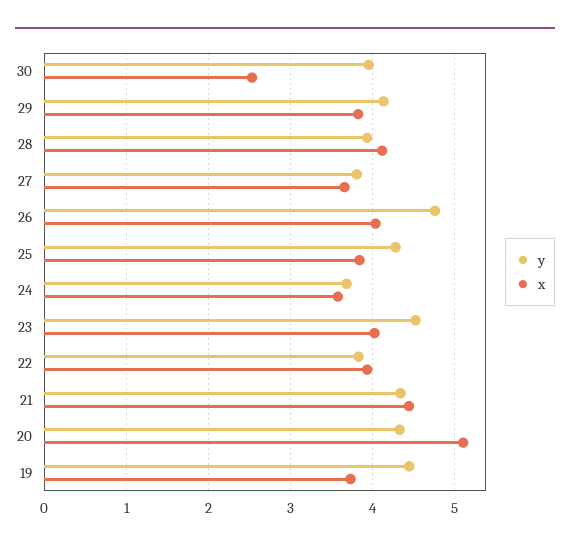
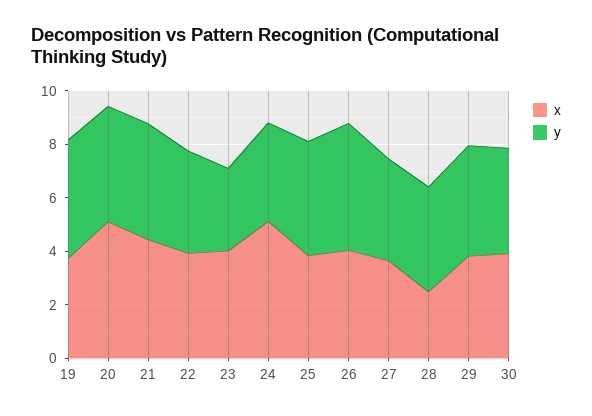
  {
    "y": {
      "30": 3.9,
      "29": 4.1,
      "28": 3.9,
      "27": 3.8,
      "26": 4.8,
      "25": 4.3,
      "24": 3.7,
-     "23": 4.5,
+     "23": 3,
      "22": 3.8,
      "21": 4.3,
      "20": 4.3,
      "19": 4.4
    },
    "x": {
-     "30": 2.5,
+     "30": 4,
      "29": 3.8,
-     "28": 4.1,
+     "28": 2.5,
      "27": 3.7,
      "26": 4,
      "25": 3.8,
-     "24": 3.6,
+     "24": 5,
      "23": 4,
      "22": 3.9,
      "21": 4.4,
      "20": 5.1,
      "19": 3.7
    }
  }

